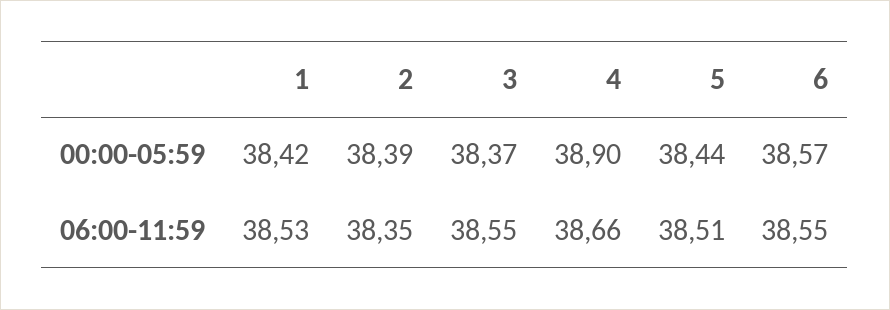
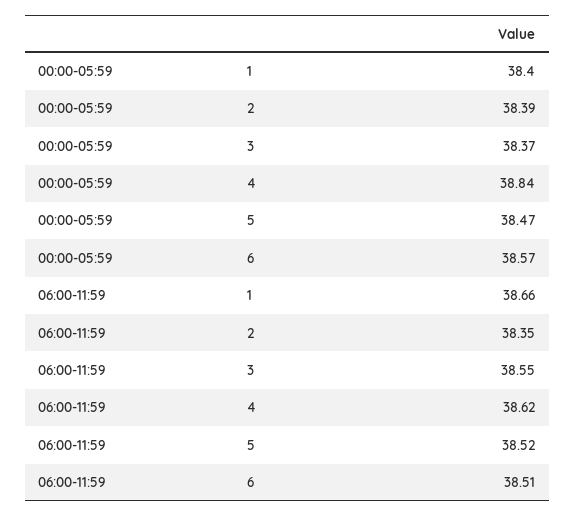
  {
    "1": {
-     "00:00-05:59": 38.42,
+     "00:00-05:59": 38.4,
-     "06:00-11:59": 38.53
+     "06:00-11:59": 38.66
    },
    "2": {
      "00:00-05:59": 38.39,
      "06:00-11:59": 38.35
    },
    "3": {
      "00:00-05:59": 38.37,
      "06:00-11:59": 38.55
    },
    "4": {
-     "00:00-05:59": 38.9,
+     "00:00-05:59": 38.84,
-     "06:00-11:59": 38.66
+     "06:00-11:59": 38.62
    },
    "5": {
-     "00:00-05:59": 38.44,
+     "00:00-05:59": 38.47,
-     "06:00-11:59": 38.51
+     "06:00-11:59": 38.52
    },
    "6": {
      "00:00-05:59": 38.57,
-     "06:00-11:59": 38.55
+     "06:00-11:59": 38.51
    }
  }

